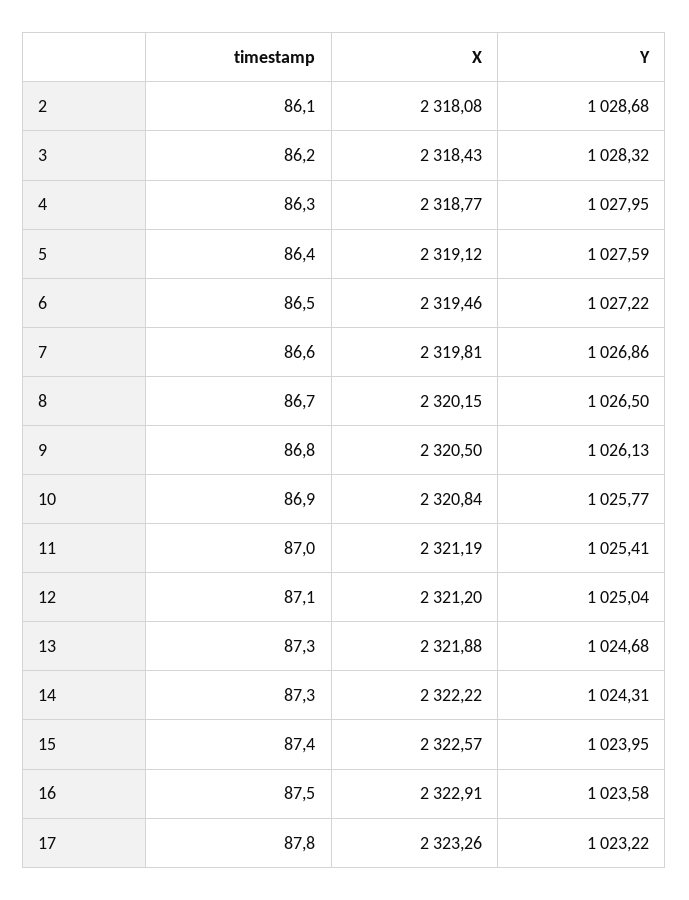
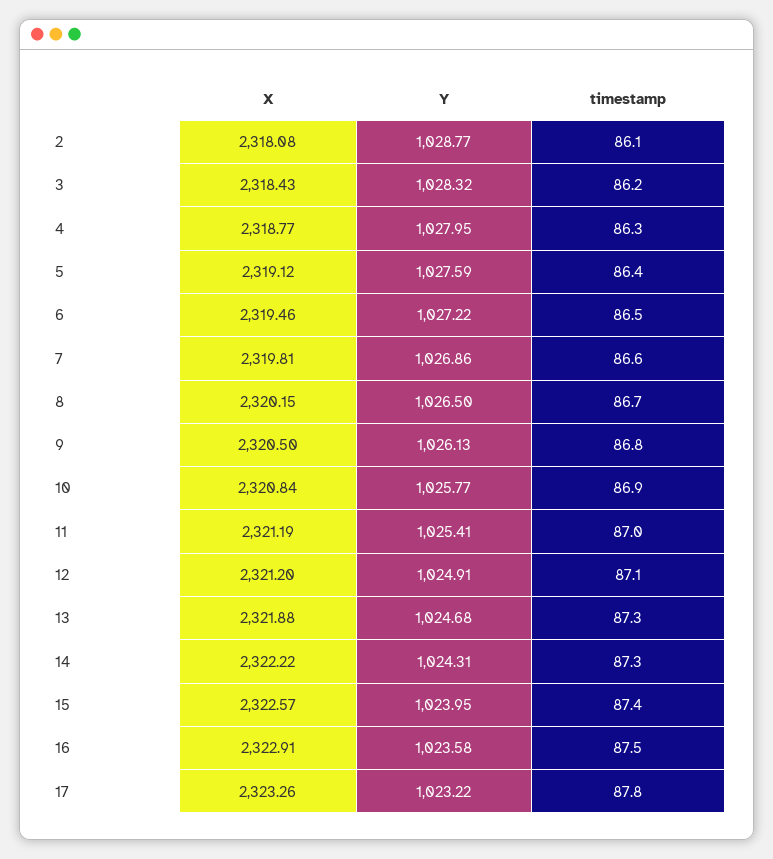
  {
    "timestamp": {
      "2": 86.1,
      "3": 86.2,
      "4": 86.3,
      "5": 86.4,
      "6": 86.5,
      "7": 86.6,
      "8": 86.7,
      "9": 86.8,
      "10": 86.9,
      "11": 87,
      "12": 87.1,
      "13": 87.3,
      "14": 87.3,
      "15": 87.4,
      "16": 87.5,
      "17": 87.8
    },
    "X": {
      "2": 2318.08,
      "3": 2318.43,
      "4": 2318.77,
      "5": 2319.12,
      "6": 2319.46,
      "7": 2319.81,
      "8": 2320.15,
      "9": 2320.5,
      "10": 2320.84,
      "11": 2321.19,
      "12": 2321.2,
      "13": 2321.88,
      "14": 2322.22,
      "15": 2322.57,
      "16": 2322.91,
      "17": 2323.26
    },
    "Y": {
-     "2": 1028.68,
+     "2": 1028.77,
      "3": 1028.32,
      "4": 1027.95,
      "5": 1027.59,
      "6": 1027.22,
      "7": 1026.86,
      "8": 1026.5,
      "9": 1026.13,
      "10": 1025.77,
      "11": 1025.41,
-     "12": 1025.04,
+     "12": 1024.91,
      "13": 1024.68,
      "14": 1024.31,
      "15": 1023.95,
      "16": 1023.58,
      "17": 1023.22
    }
  }

